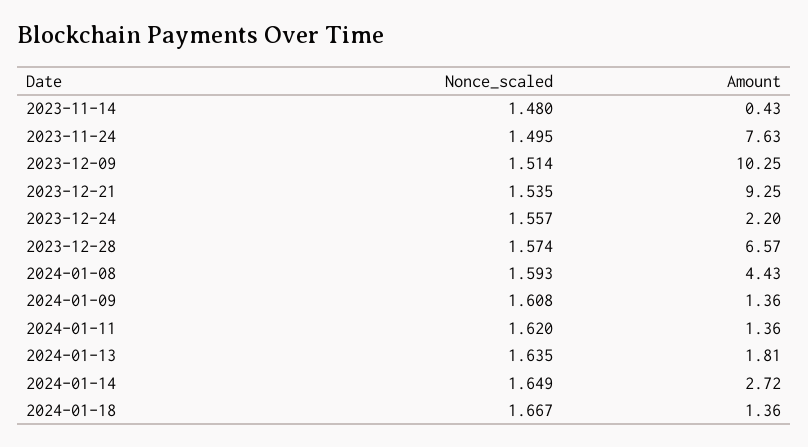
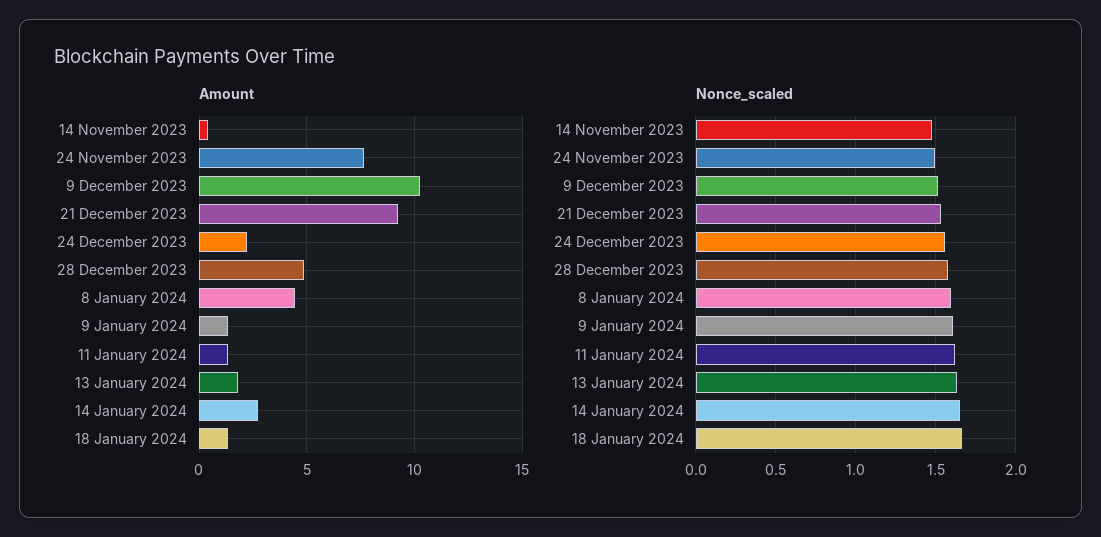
  {
    "Nonce_scaled": {
      "2023-11-14": 1.48,
      "2023-11-24": 1.495,
      "2023-12-09": 1.514,
      "2023-12-21": 1.535,
      "2023-12-24": 1.557,
      "2023-12-28": 1.574,
      "2024-01-08": 1.593,
      "2024-01-09": 1.608,
      "2024-01-11": 1.62,
      "2024-01-13": 1.635,
      "2024-01-14": 1.649,
      "2024-01-18": 1.667
    },
    "Amount": {
      "2023-11-14": 0.43,
      "2023-11-24": 7.63,
      "2023-12-09": 10.25,
      "2023-12-21": 9.25,
      "2023-12-24": 2.2,
-     "2023-12-28": 6.57,
+     "2023-12-28": 5,
      "2024-01-08": 4.43,
      "2024-01-09": 1.36,
      "2024-01-11": 1.36,
      "2024-01-13": 1.81,
      "2024-01-14": 2.72,
      "2024-01-18": 1.36
    }
  }

